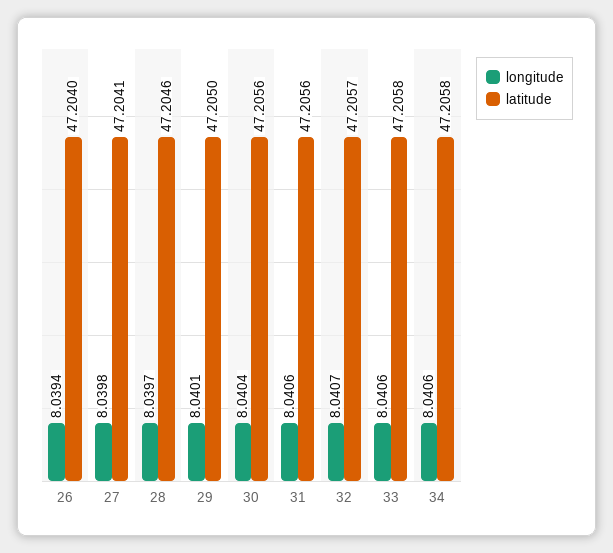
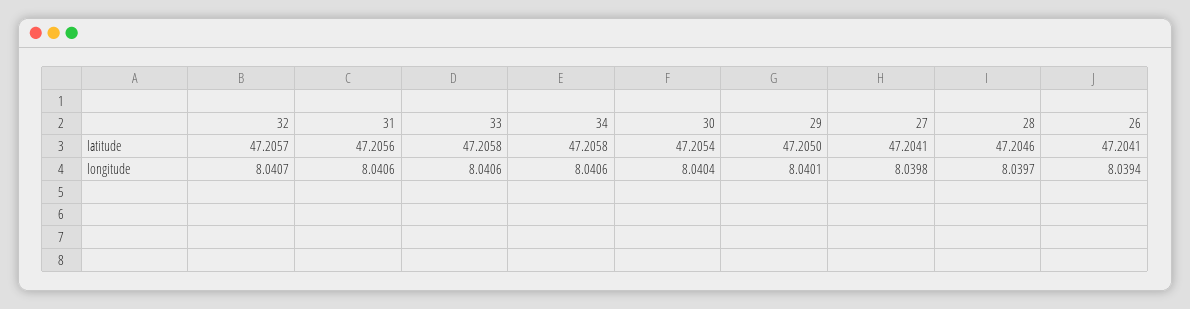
  {
    "longitude": {
      "26": 8.0394,
      "27": 8.0398,
      "28": 8.0397,
      "29": 8.0401,
      "30": 8.0404,
      "31": 8.0406,
      "32": 8.0407,
      "33": 8.0406,
      "34": 8.0406
    },
    "latitude": {
-     "26": 47.204,
+     "26": 47.2041,
      "27": 47.2041,
      "28": 47.2046,
      "29": 47.205,
-     "30": 47.2056,
+     "30": 47.2054,
      "31": 47.2056,
      "32": 47.2057,
      "33": 47.2058,
      "34": 47.2058
    }
  }

